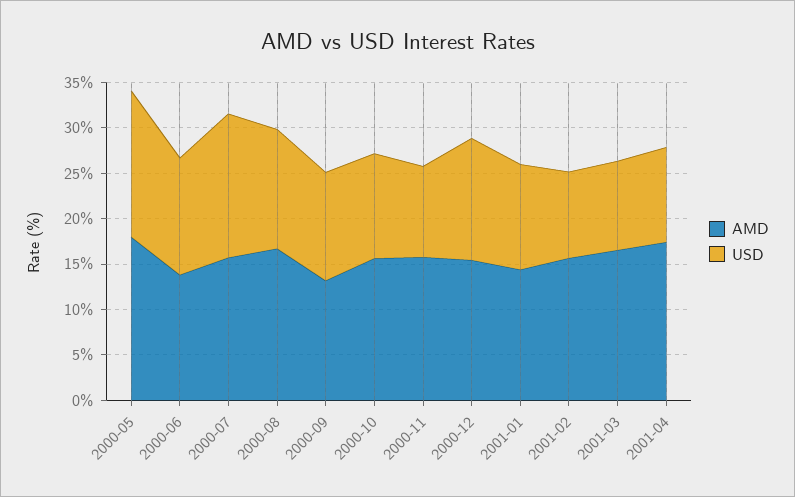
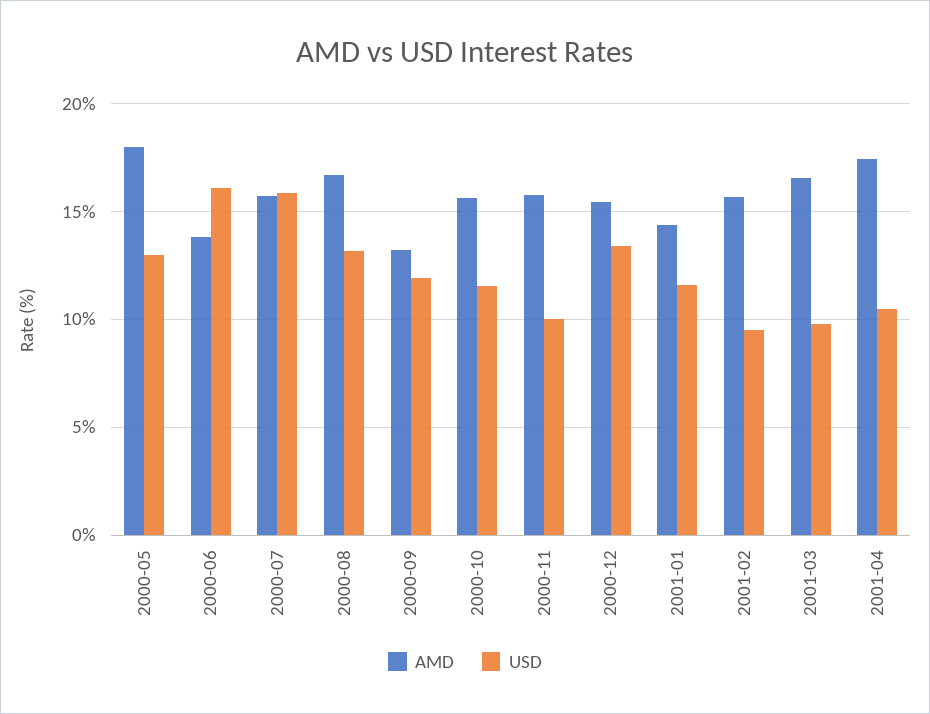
  {
    "AMD": {
      "2000-05": 18,
      "2000-06": 14,
      "2000-07": 15.5,
      "2000-08": 16.5,
      "2000-09": 13,
      "2000-10": 15.5,
      "2000-11": 16,
      "2000-12": 15.5,
      "2001-01": 14.5,
      "2001-02": 15.5,
      "2001-03": 16.5,
      "2001-04": 17.5
    },
    "USD": {
-     "2000-05": 16,
+     "2000-05": 13,
-     "2000-06": 13,
+     "2000-06": 16,
      "2000-07": 16,
      "2000-08": 13,
      "2000-09": 12,
      "2000-10": 11.5,
      "2000-11": 10,
      "2000-12": 13.5,
      "2001-01": 11.5,
      "2001-02": 9.5,
      "2001-03": 10,
      "2001-04": 10.5
    }
  }

